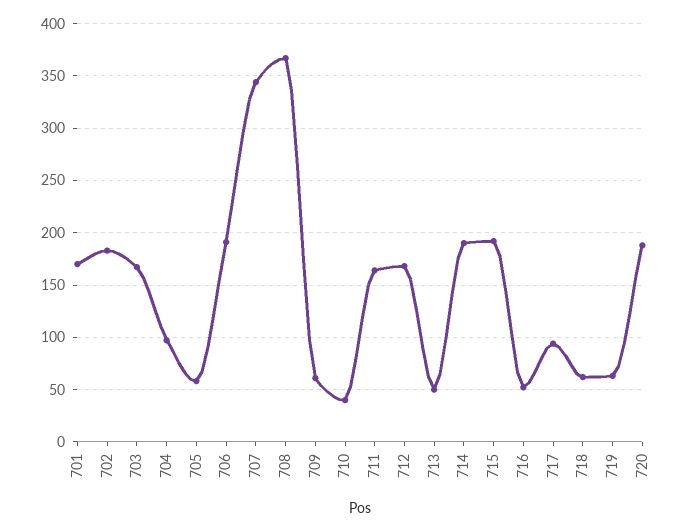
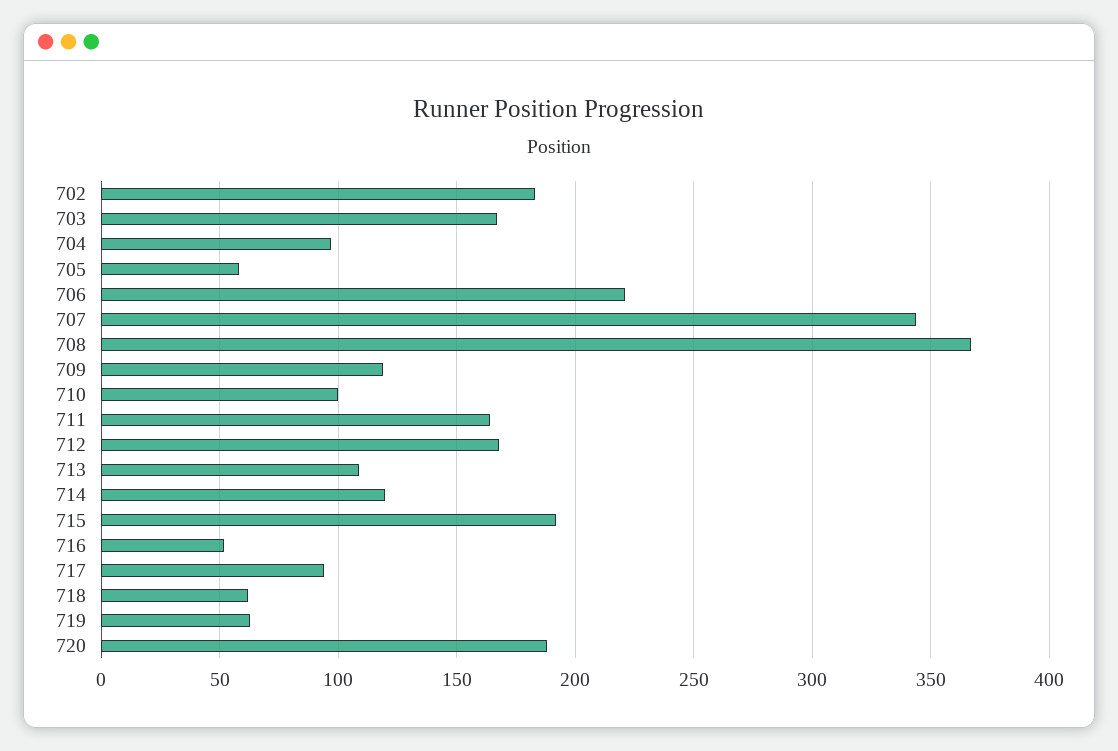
  {
-   "701": 170,
    "702": 185,
    "703": 165,
    "704": 95,
    "705": 60,
-   "706": 190,
+   "706": 220,
    "707": 345,
    "708": 365,
-   "709": 60,
+   "709": 120,
-   "710": 40,
+   "710": 100,
    "711": 165,
    "712": 170,
-   "713": 50,
+   "713": 110,
-   "714": 190,
+   "714": 120,
    "715": 190,
    "716": 50,
    "717": 95,
    "718": 60,
    "719": 65,
    "720": 190
  }

